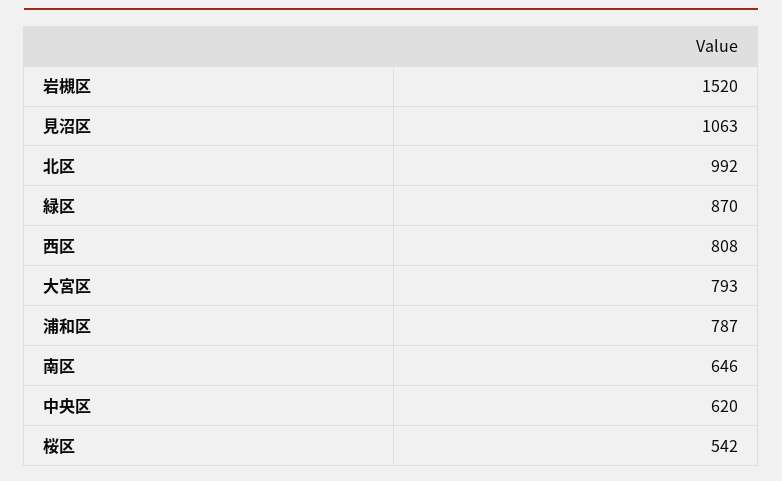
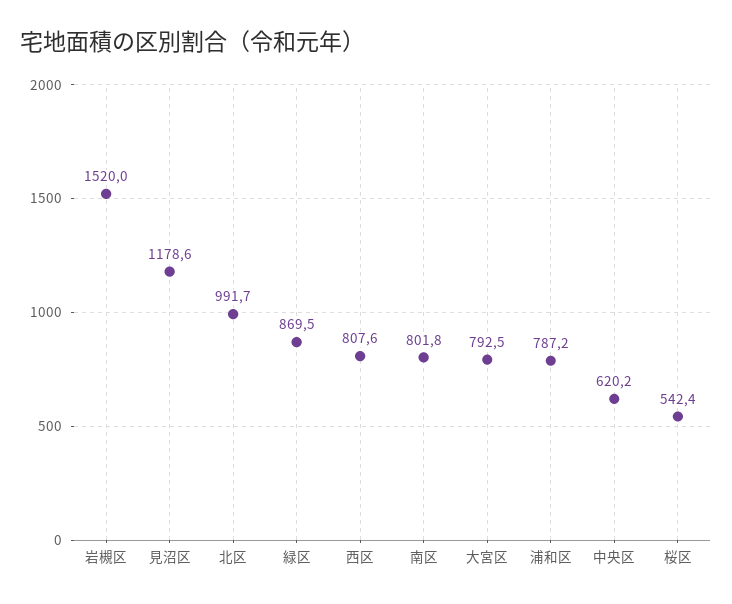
  {
    "岩槻区": 1520,
-   "見沼区": 1063,
+   "見沼区": 1178.6,
    "北区": 991.7,
    "緑区": 869.5,
    "西区": 807.6,
    "大宮区": 792.5,
    "浦和区": 787.2,
-   "南区": 646,
+   "南区": 801.8,
    "中央区": 620.2,
    "桜区": 542.4
  }

